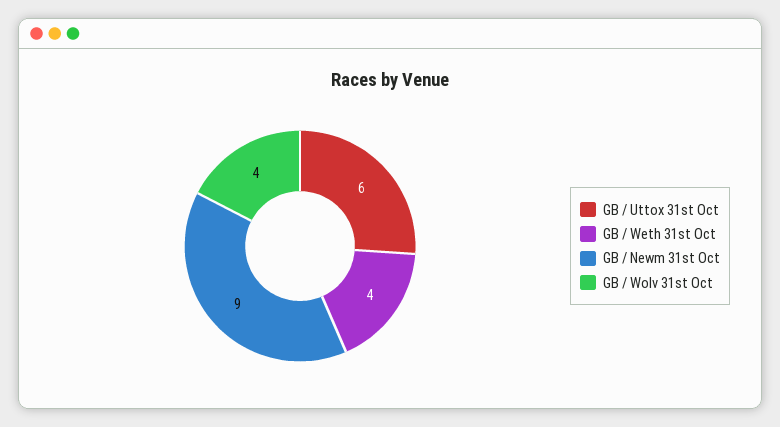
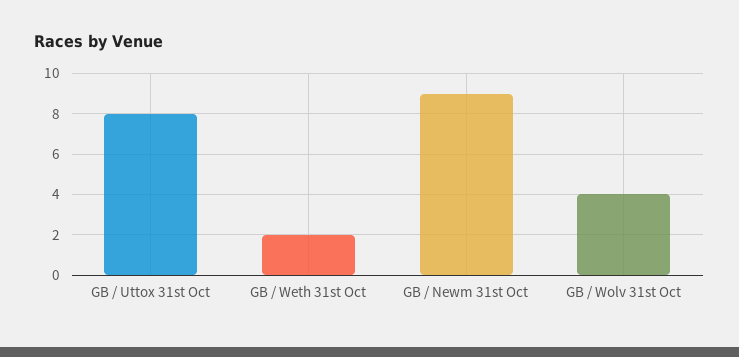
  {
-   "GB / Uttox 31st Oct": 6,
+   "GB / Uttox 31st Oct": 8,
-   "GB / Weth 31st Oct": 4,
+   "GB / Weth 31st Oct": 2,
    "GB / Newm 31st Oct": 9,
    "GB / Wolv 31st Oct": 4
  }

